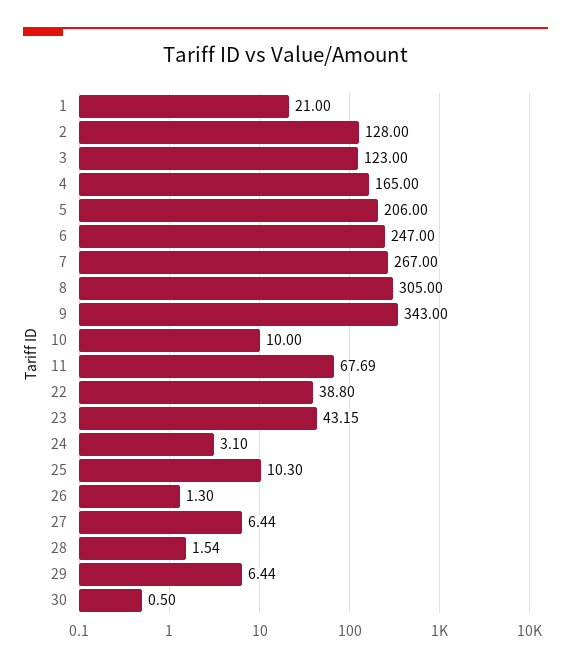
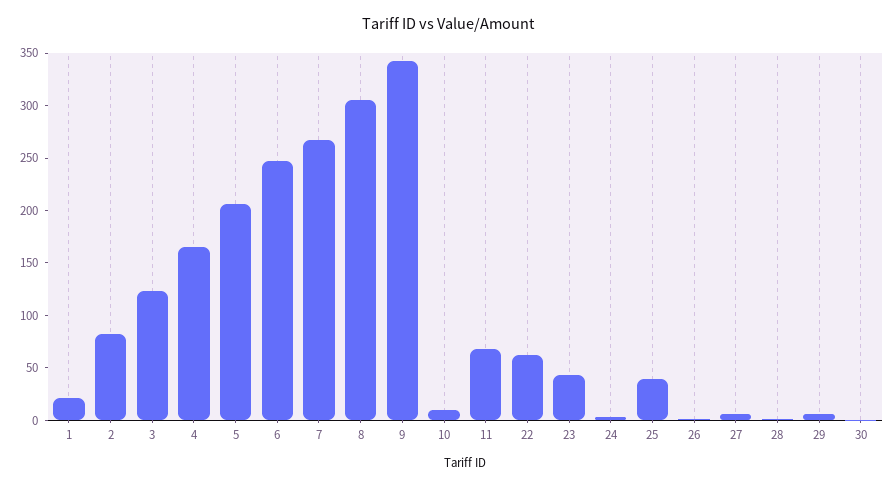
  {
    "1": 21,
-   "2": 128,
+   "2": 80,
    "3": 123,
    "4": 165,
    "5": 206,
    "6": 247,
    "7": 267,
    "8": 305,
    "9": 343,
    "10": 10,
    "11": 67.69,
-   "22": 38.8,
+   "22": 60,
    "23": 43.15,
    "24": 3.1,
-   "25": 10.3,
+   "25": 40,
    "26": 1.3,
    "27": 6.44,
    "28": 1.54,
    "29": 6.44,
    "30": 0.5
  }

